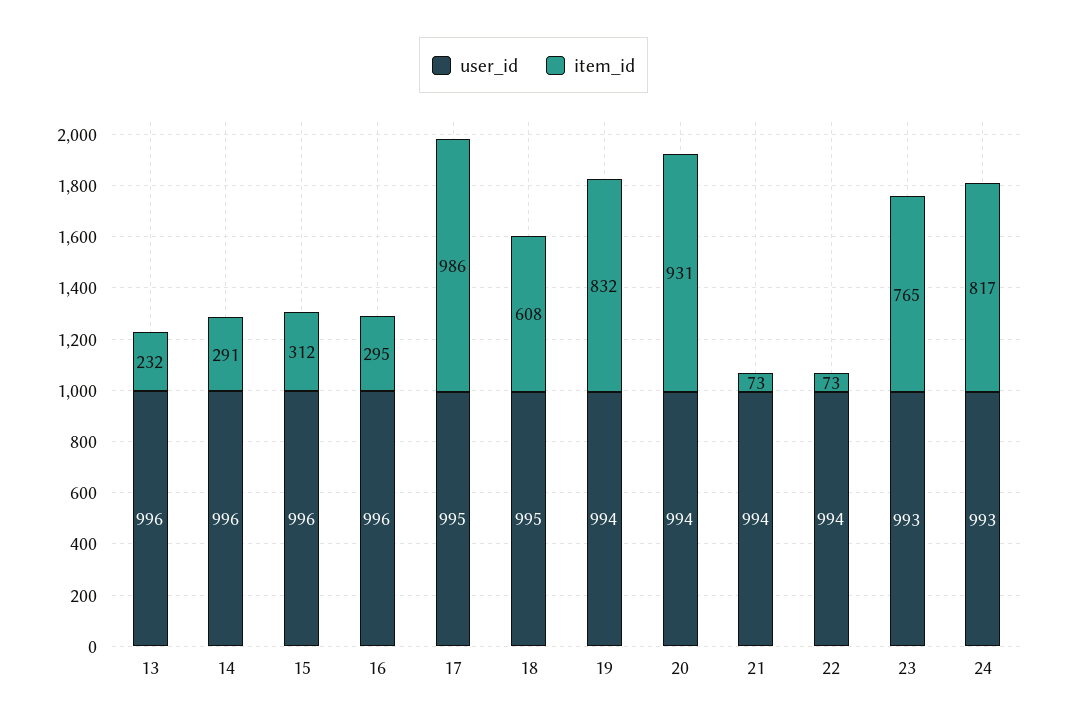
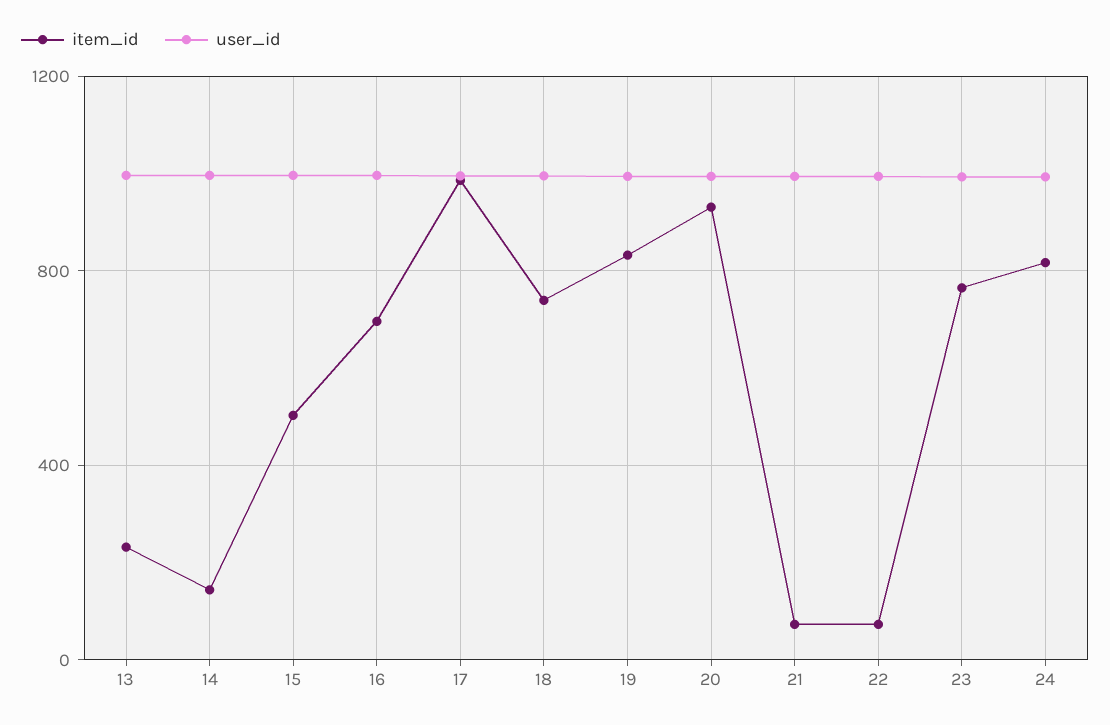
  {
    "user_id": {
      "13": 996,
      "14": 996,
      "15": 996,
      "16": 996,
      "17": 995,
      "18": 995,
      "19": 994,
      "20": 994,
      "21": 994,
      "22": 994,
      "23": 993,
      "24": 993
    },
    "item_id": {
      "13": 232,
-     "14": 291,
+     "14": 150,
-     "15": 312,
+     "15": 500,
-     "16": 295,
+     "16": 700,
      "17": 986,
-     "18": 608,
+     "18": 750,
      "19": 832,
      "20": 931,
      "21": 73,
      "22": 73,
      "23": 765,
      "24": 817
    }
  }

